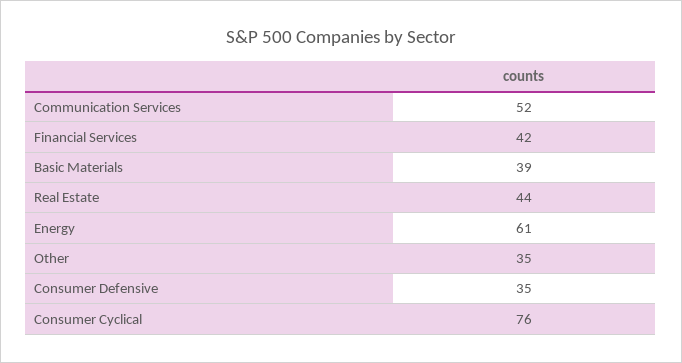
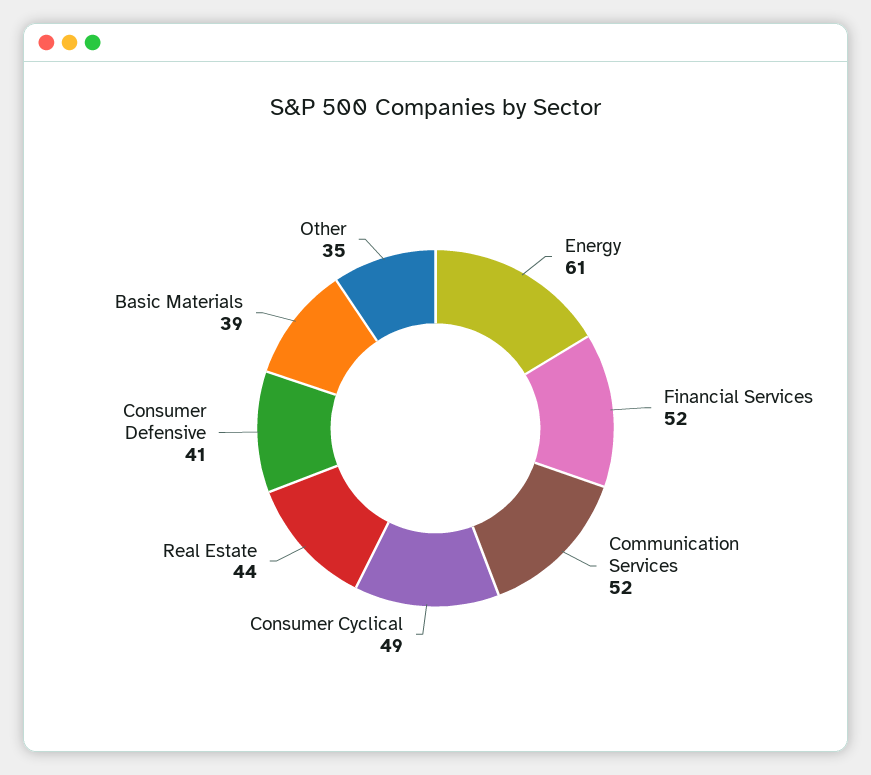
  {
    "Communication Services": 52,
-   "Financial Services": 42,
+   "Financial Services": 52,
    "Basic Materials": 39,
    "Real Estate": 44,
    "Energy": 61,
    "Other": 35,
-   "Consumer Defensive": 35,
+   "Consumer Defensive": 41,
-   "Consumer Cyclical": 76
+   "Consumer Cyclical": 49
  }

